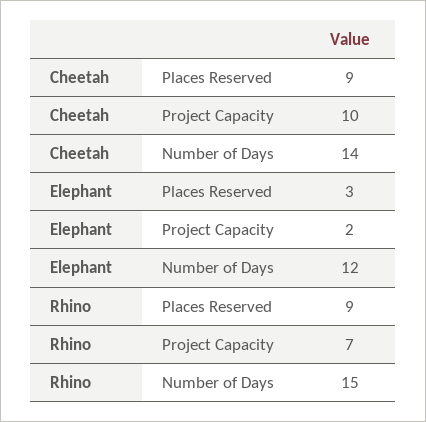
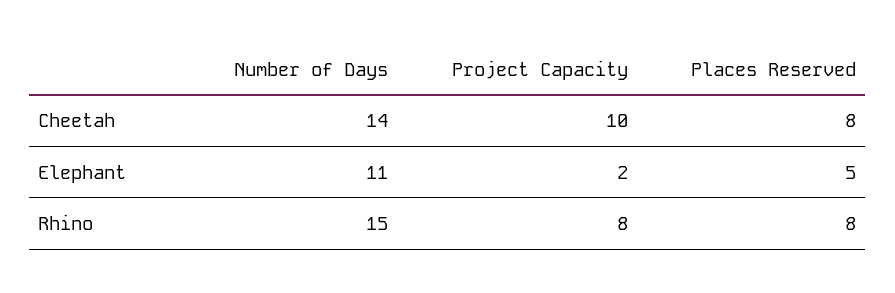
  {
    "Cheetah": {
-     "Places Reserved": 9,
+     "Places Reserved": 8,
      "Project Capacity": 10,
      "Number of Days": 14
    },
    "Elephant": {
-     "Places Reserved": 3,
+     "Places Reserved": 5,
      "Project Capacity": 2,
-     "Number of Days": 12
+     "Number of Days": 11
    },
    "Rhino": {
-     "Places Reserved": 9,
+     "Places Reserved": 8,
-     "Project Capacity": 7,
+     "Project Capacity": 8,
      "Number of Days": 15
    }
  }

